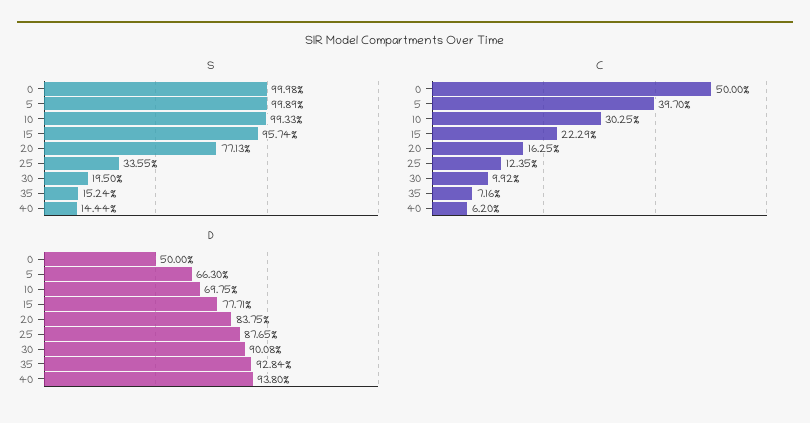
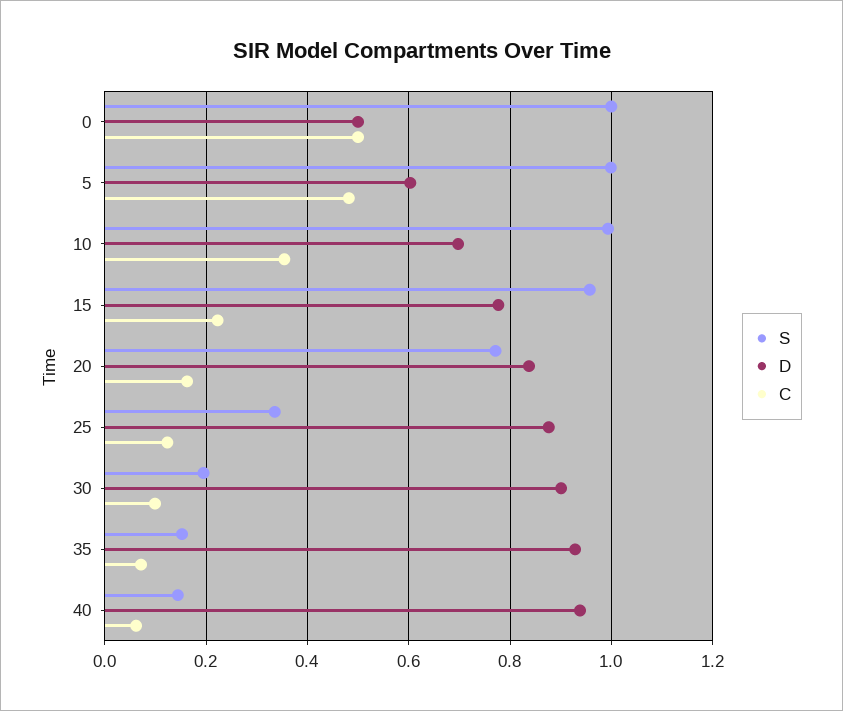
  {
    "S": {
      "0": 0.9998,
      "5": 0.9989,
      "10": 0.9933,
      "15": 0.9574,
      "20": 0.7713,
      "25": 0.3355,
      "30": 0.195,
      "35": 0.1524,
      "40": 0.1444
    },
    "C": {
      "0": 0.5,
-     "5": 0.397,
+     "5": 0.48,
-     "10": 0.3025,
+     "10": 0.36,
      "15": 0.2229,
      "20": 0.1625,
      "25": 0.1235,
      "30": 0.0992,
      "35": 0.0716,
      "40": 0.062
    },
    "D": {
      "0": 0.5,
-     "5": 0.663,
+     "5": 0.6,
      "10": 0.6975,
      "15": 0.7771,
      "20": 0.8375,
      "25": 0.8765,
      "30": 0.9008,
      "35": 0.9284,
      "40": 0.938
    }
  }

